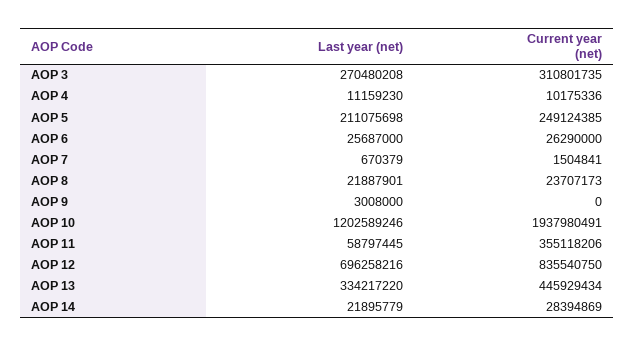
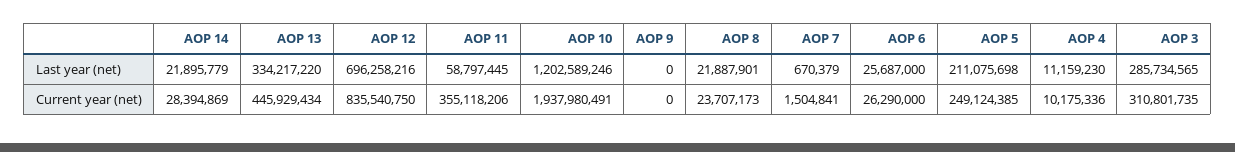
  {
    "Last year (net)": {
-     "AOP 3": 270480208,
+     "AOP 3": 285734565,
      "AOP 4": 11159230,
      "AOP 5": 211075698,
      "AOP 6": 25687000,
      "AOP 7": 670379,
      "AOP 8": 21887901,
-     "AOP 9": 3008000,
+     "AOP 9": 0,
      "AOP 10": 1202589246,
      "AOP 11": 58797445,
      "AOP 12": 696258216,
      "AOP 13": 334217220,
      "AOP 14": 21895779
    },
    "Current year (net)": {
      "AOP 3": 310801735,
      "AOP 4": 10175336,
      "AOP 5": 249124385,
      "AOP 6": 26290000,
      "AOP 7": 1504841,
      "AOP 8": 23707173,
      "AOP 9": 0,
      "AOP 10": 1937980491,
      "AOP 11": 355118206,
      "AOP 12": 835540750,
      "AOP 13": 445929434,
      "AOP 14": 28394869
    }
  }

